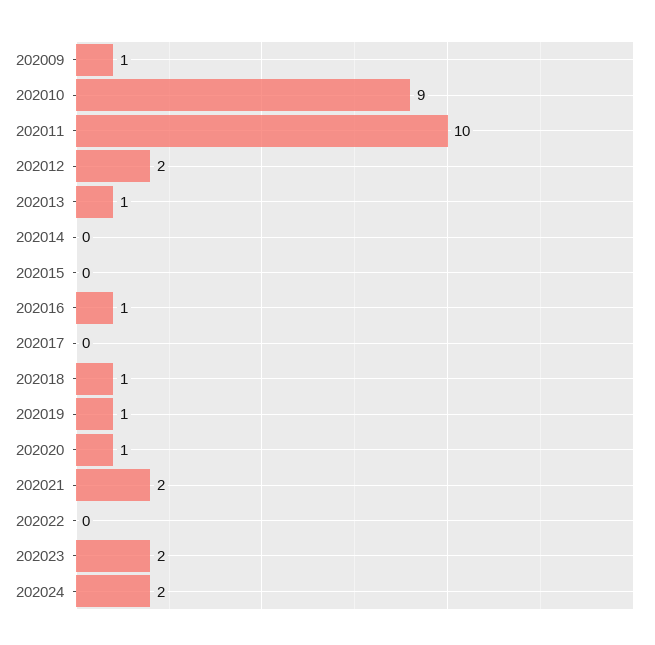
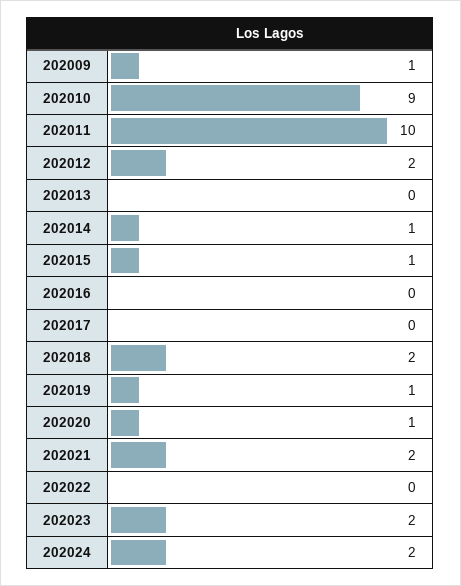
  {
    "202009": 1,
    "202010": 9,
    "202011": 10,
    "202012": 2,
-   "202013": 1,
+   "202013": 0,
-   "202014": 0,
+   "202014": 1,
-   "202015": 0,
+   "202015": 1,
-   "202016": 1,
+   "202016": 0,
    "202017": 0,
-   "202018": 1,
+   "202018": 2,
    "202019": 1,
    "202020": 1,
    "202021": 2,
    "202022": 0,
    "202023": 2,
    "202024": 2
  }

